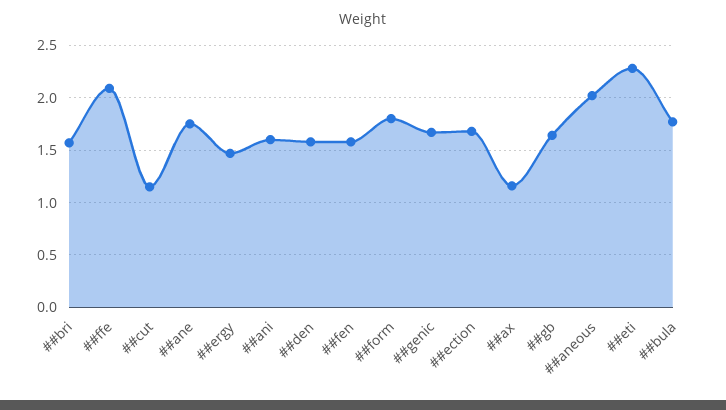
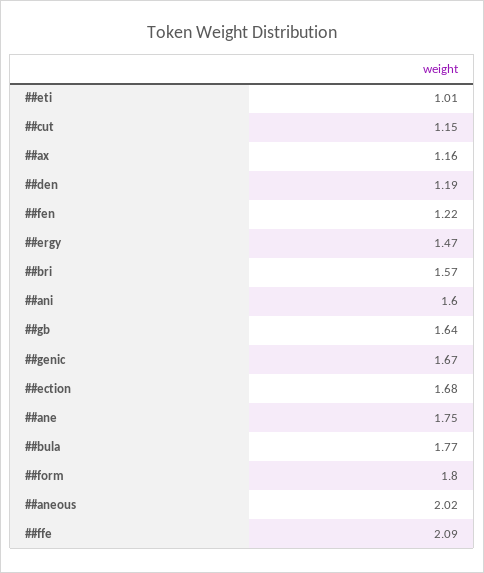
  {
    "##bri": 1.57,
    "##ffe": 2.09,
    "##cut": 1.15,
    "##ane": 1.75,
    "##ergy": 1.47,
    "##ani": 1.6,
-   "##den": 1.6,
+   "##den": 1.19,
-   "##fen": 1.6,
+   "##fen": 1.22,
    "##form": 1.8,
    "##genic": 1.67,
    "##ection": 1.68,
    "##ax": 1.16,
    "##gb": 1.64,
    "##aneous": 2.02,
-   "##eti": 2.3,
+   "##eti": 1.01,
    "##bula": 1.77
  }

